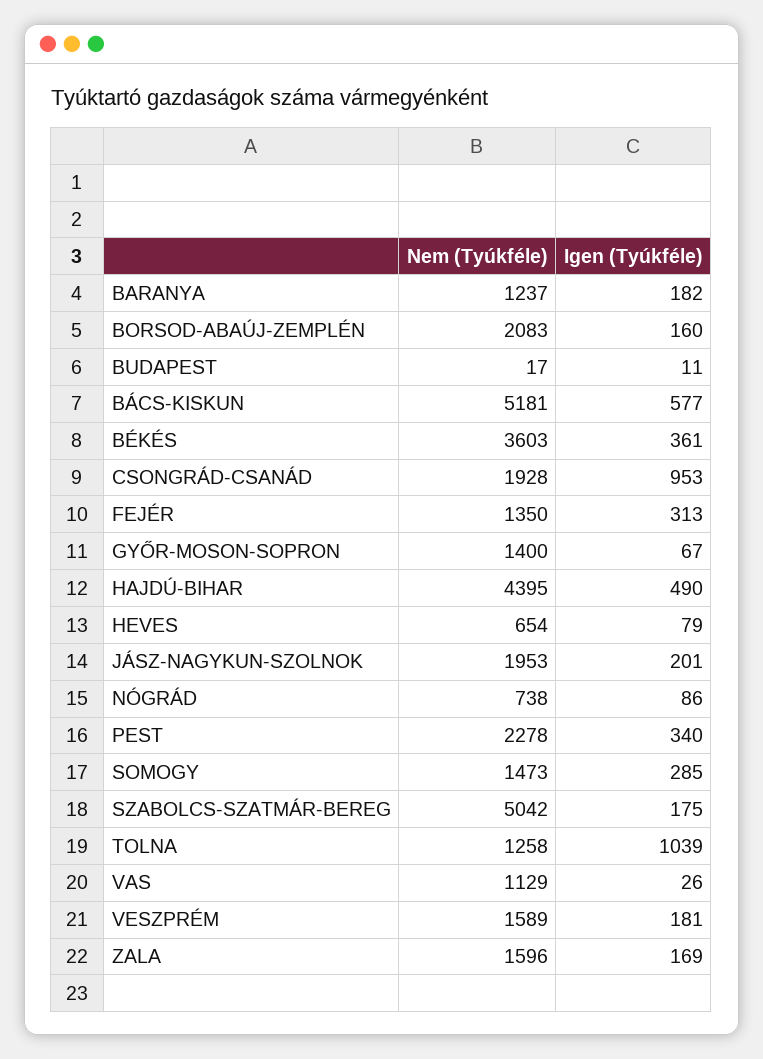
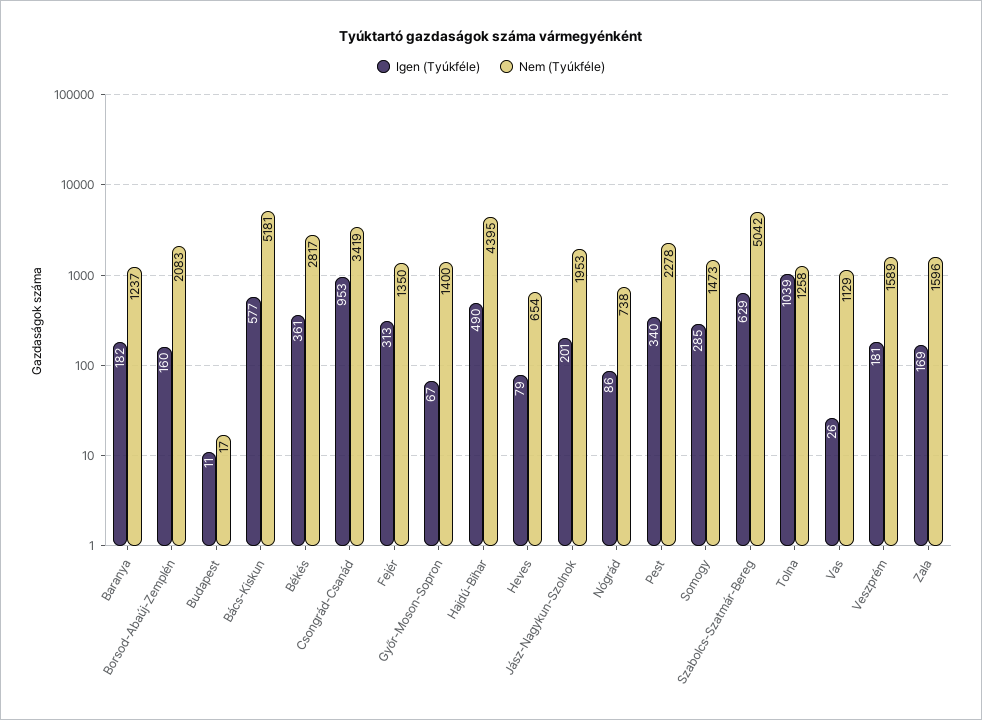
  {
    "Nem (Tyúkféle)": {
      "BARANYA": 1237,
      "BORSOD-ABAÚJ-ZEMPLÉN": 2083,
      "BUDAPEST": 17,
      "BÁCS-KISKUN": 5181,
-     "BÉKÉS": 3603,
+     "BÉKÉS": 2817,
-     "CSONGRÁD-CSANÁD": 1928,
+     "CSONGRÁD-CSANÁD": 3419,
      "FEJÉR": 1350,
      "GYŐR-MOSON-SOPRON": 1400,
      "HAJDÚ-BIHAR": 4395,
      "HEVES": 654,
      "JÁSZ-NAGYKUN-SZOLNOK": 1953,
      "NÓGRÁD": 738,
      "PEST": 2278,
      "SOMOGY": 1473,
      "SZABOLCS-SZATMÁR-BEREG": 5042,
      "TOLNA": 1258,
      "VAS": 1129,
      "VESZPRÉM": 1589,
      "ZALA": 1596
    },
    "Igen (Tyúkféle)": {
      "BARANYA": 182,
      "BORSOD-ABAÚJ-ZEMPLÉN": 160,
      "BUDAPEST": 11,
      "BÁCS-KISKUN": 577,
      "BÉKÉS": 361,
      "CSONGRÁD-CSANÁD": 953,
      "FEJÉR": 313,
      "GYŐR-MOSON-SOPRON": 67,
      "HAJDÚ-BIHAR": 490,
      "HEVES": 79,
      "JÁSZ-NAGYKUN-SZOLNOK": 201,
      "NÓGRÁD": 86,
      "PEST": 340,
      "SOMOGY": 285,
-     "SZABOLCS-SZATMÁR-BEREG": 175,
+     "SZABOLCS-SZATMÁR-BEREG": 629,
      "TOLNA": 1039,
      "VAS": 26,
      "VESZPRÉM": 181,
      "ZALA": 169
    }
  }

